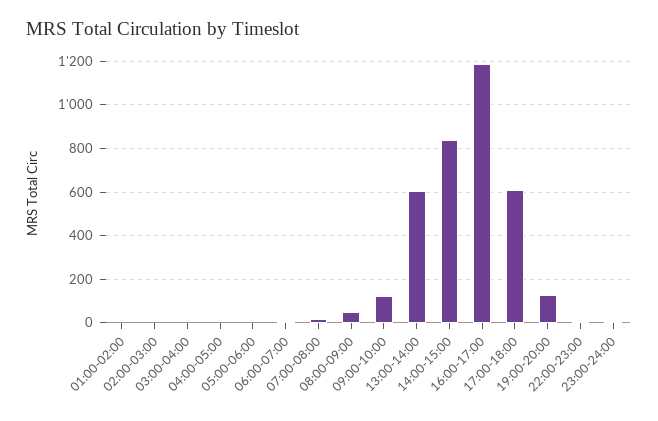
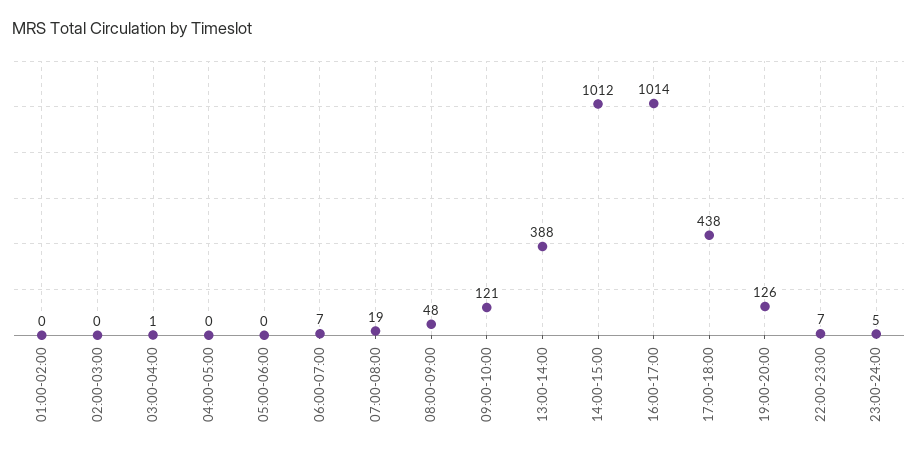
  {
    "01:00-02:00": 0,
    "02:00-03:00": 0,
    "03:00-04:00": 1,
    "04:00-05:00": 0,
    "05:00-06:00": 0,
    "06:00-07:00": 7,
    "07:00-08:00": 19,
    "08:00-09:00": 48,
    "09:00-10:00": 121,
-   "13:00-14:00": 600,
+   "13:00-14:00": 388,
-   "14:00-15:00": 850,
+   "14:00-15:00": 1012,
-   "16:00-17:00": 1200,
+   "16:00-17:00": 1014,
-   "17:00-18:00": 600,
+   "17:00-18:00": 438,
    "19:00-20:00": 126,
    "22:00-23:00": 7,
    "23:00-24:00": 5
  }

